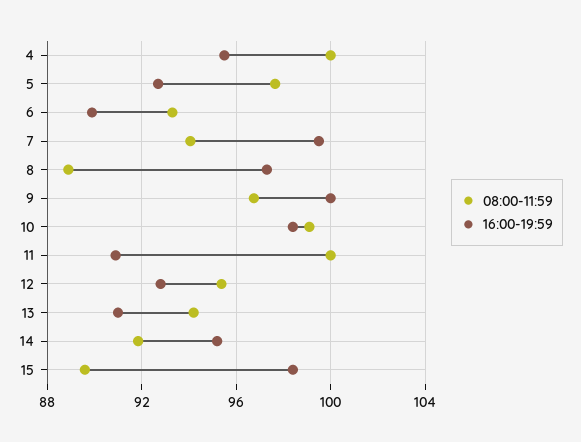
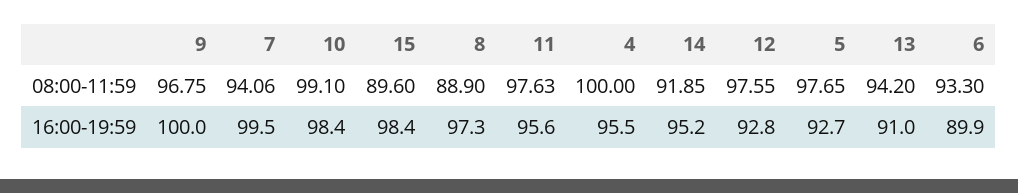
  {
    "08:00-11:59": {
      "4": 100,
      "5": 97.65,
      "6": 93.3,
      "7": 94.06,
      "8": 88.9,
      "9": 96.75,
      "10": 99.1,
-     "11": 100,
+     "11": 97.63,
-     "12": 95.5,
+     "12": 97.55,
      "13": 94.2,
      "14": 91.85,
      "15": 89.6
    },
    "16:00-19:59": {
      "4": 95.5,
      "5": 92.7,
      "6": 89.9,
      "7": 99.5,
      "8": 97.3,
      "9": 100,
      "10": 98.4,
-     "11": 91,
+     "11": 95.6,
      "12": 92.8,
      "13": 91,
      "14": 95.2,
      "15": 98.4
    }
  }

